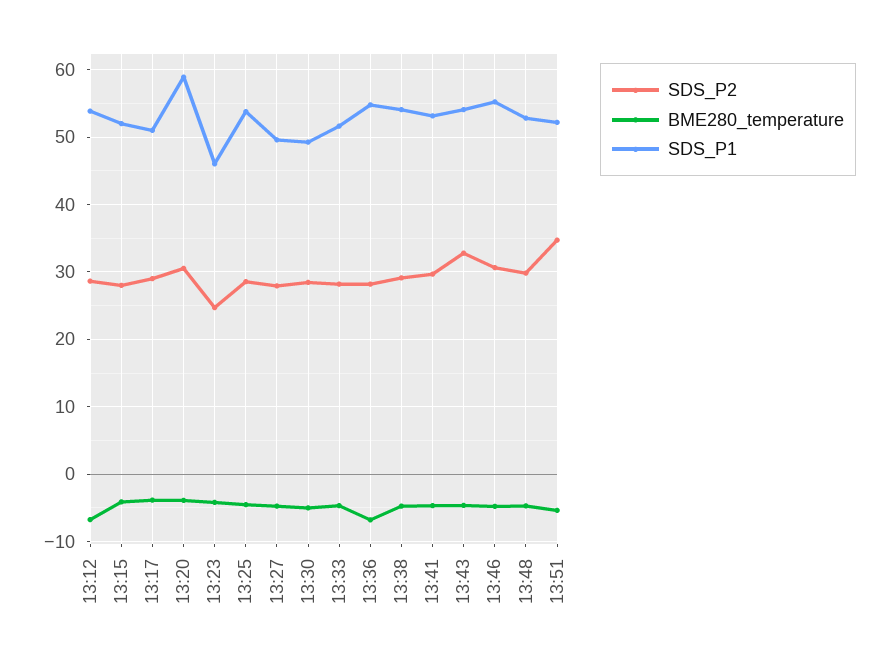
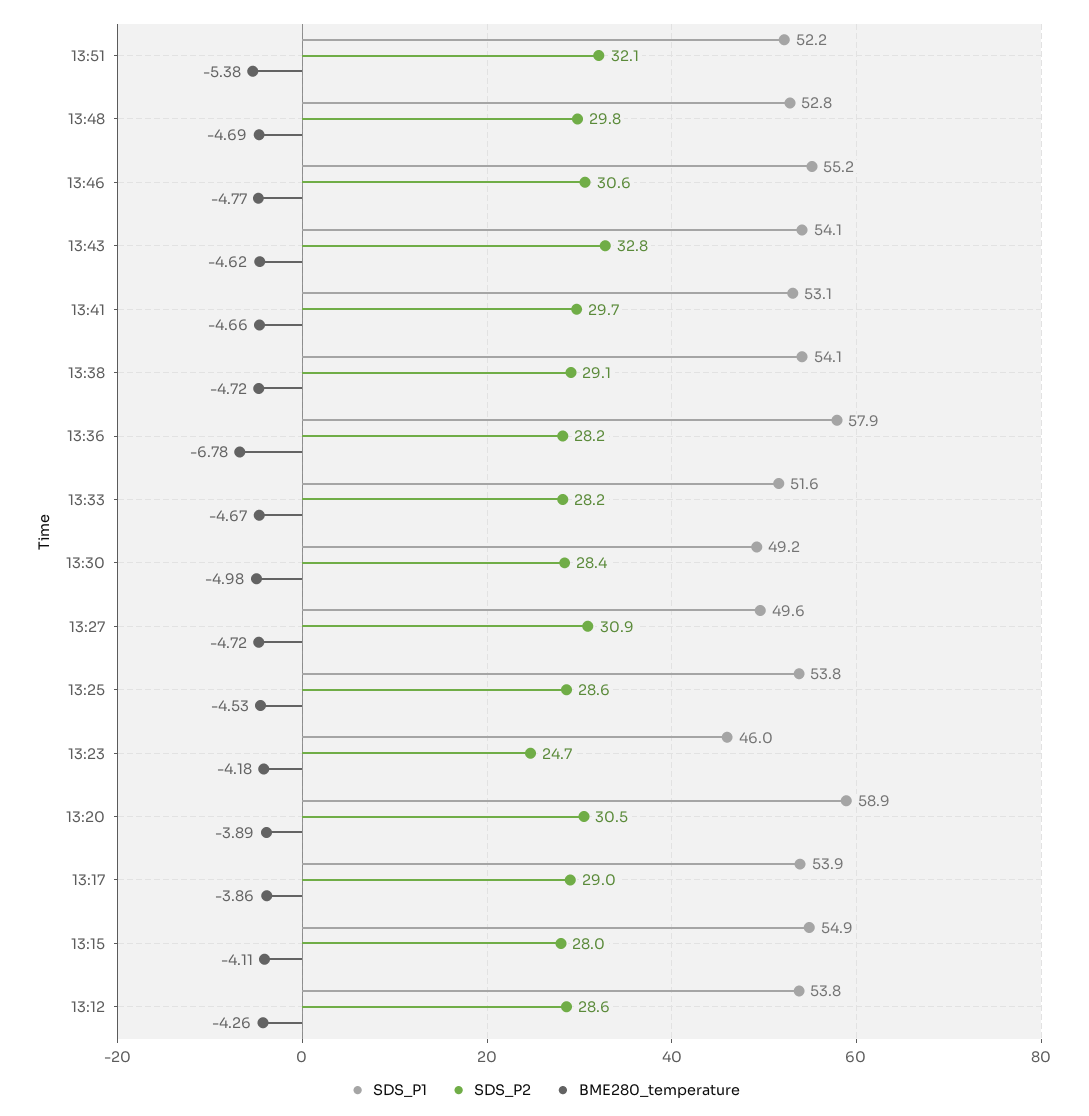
  {
    "SDS_P2": {
      "13:12": 28.6,
      "13:15": 28,
      "13:17": 29,
      "13:20": 30.5,
      "13:23": 24.7,
      "13:25": 28.6,
-     "13:27": 28,
+     "13:27": 30.9,
      "13:30": 28.4,
      "13:33": 28.2,
      "13:36": 28.2,
      "13:38": 29.1,
      "13:41": 29.7,
      "13:43": 32.8,
      "13:46": 30.6,
      "13:48": 29.8,
-     "13:51": 35
+     "13:51": 32.1
    },
    "BME280_temperature": {
-     "13:12": -7,
+     "13:12": -4.26,
      "13:15": -4.11,
      "13:17": -3.86,
      "13:20": -3.89,
      "13:23": -4.18,
      "13:25": -4.53,
      "13:27": -4.72,
      "13:30": -4.98,
      "13:33": -4.67,
      "13:36": -6.78,
      "13:38": -4.72,
      "13:41": -4.66,
      "13:43": -4.62,
      "13:46": -4.77,
      "13:48": -4.69,
      "13:51": -5.38
    },
    "SDS_P1": {
      "13:12": 53.8,
-     "13:15": 52,
+     "13:15": 54.9,
-     "13:17": 51,
+     "13:17": 53.9,
      "13:20": 58.9,
      "13:23": 46,
      "13:25": 53.8,
      "13:27": 49.6,
      "13:30": 49.2,
      "13:33": 51.6,
-     "13:36": 55,
+     "13:36": 57.9,
      "13:38": 54.1,
      "13:41": 53.1,
      "13:43": 54.1,
      "13:46": 55.2,
      "13:48": 52.8,
      "13:51": 52.2
    }
  }

